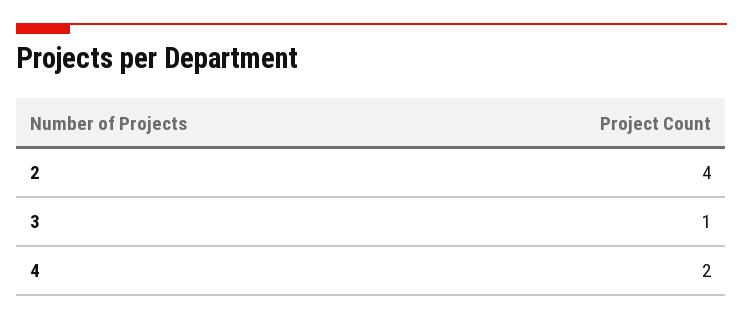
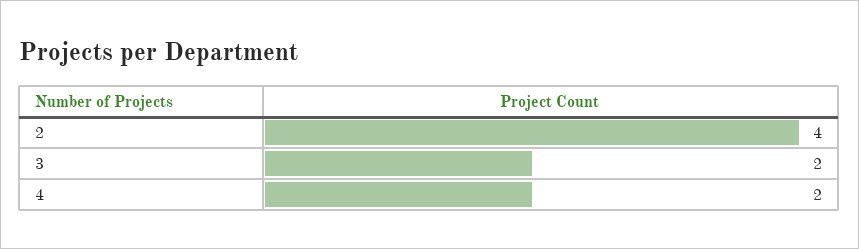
  {
    "2": 4,
-   "3": 1,
+   "3": 2,
    "4": 2
  }

